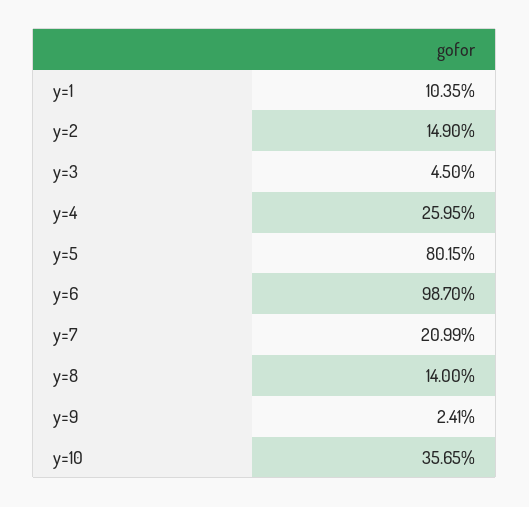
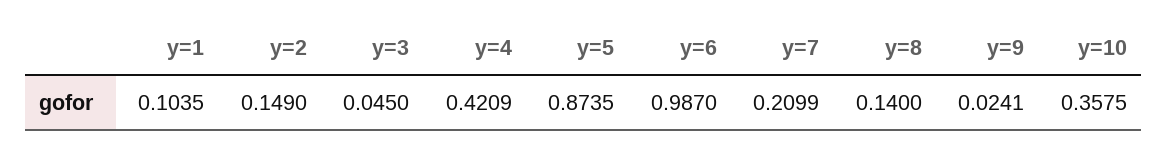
  {
    "y=1": 0.1035,
    "y=2": 0.149,
    "y=3": 0.045,
-   "y=4": 0.2595,
+   "y=4": 0.4209,
-   "y=5": 0.8015,
+   "y=5": 0.8735,
    "y=6": 0.987,
    "y=7": 0.2099,
    "y=8": 0.14,
    "y=9": 0.0241,
-   "y=10": 0.3565
+   "y=10": 0.3575
  }

